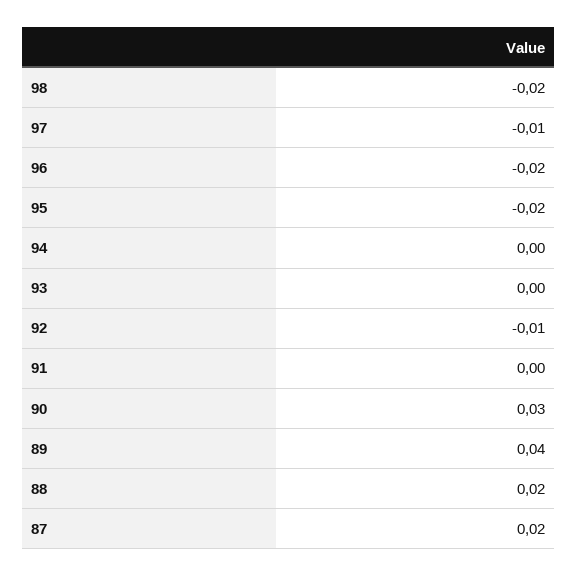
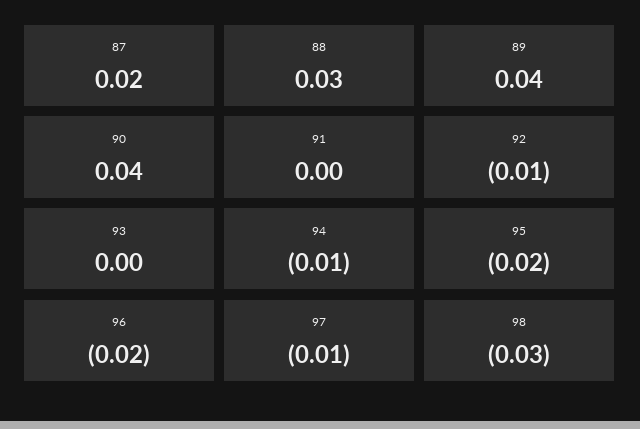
  {
-   "98": -0.02,
+   "98": -0.03,
    "97": -0.01,
    "96": -0.02,
    "95": -0.02,
-   "94": 0,
+   "94": -0.01,
    "93": 0,
    "92": -0.01,
    "91": 0,
-   "90": 0.03,
+   "90": 0.04,
    "89": 0.04,
-   "88": 0.02,
+   "88": 0.03,
    "87": 0.02
  }

